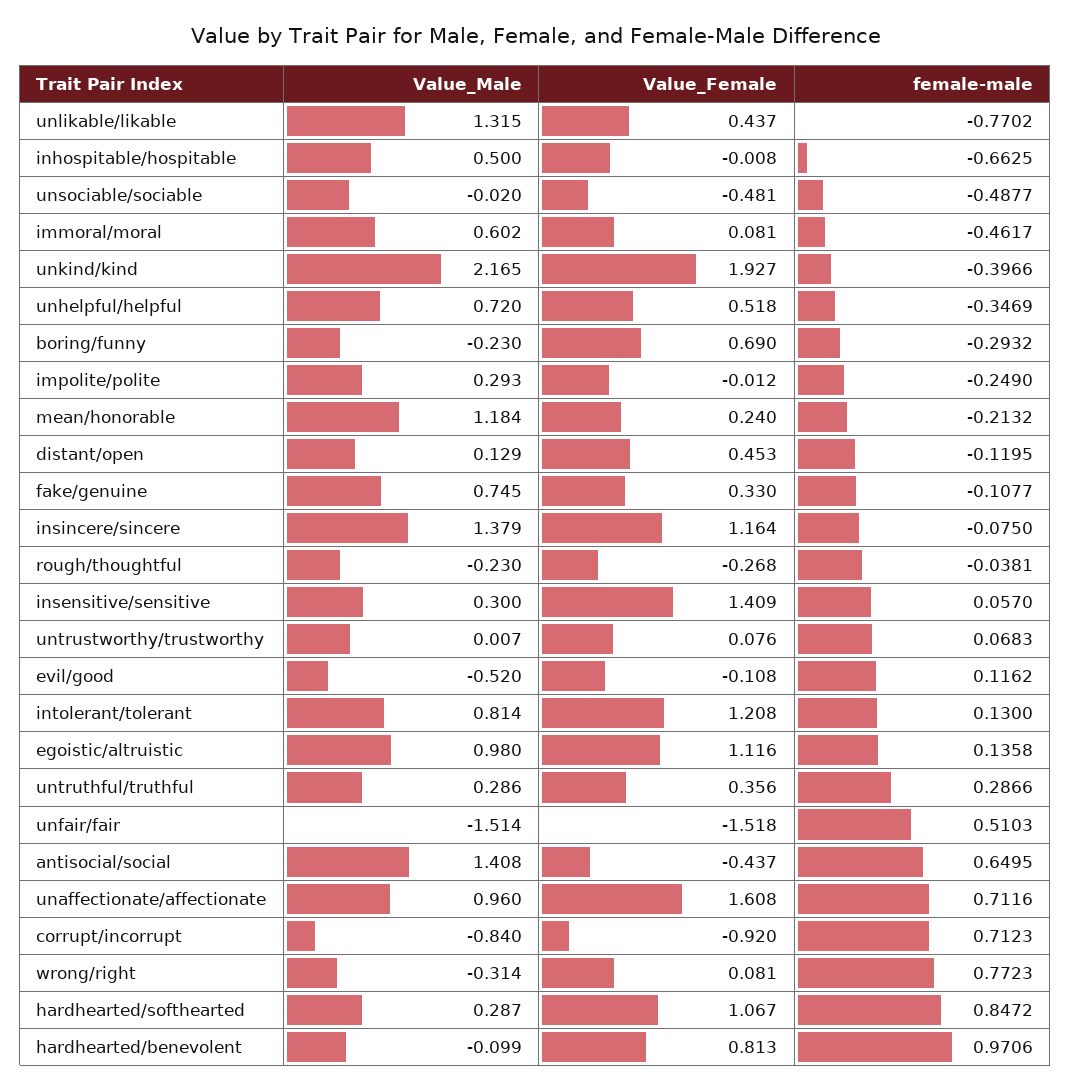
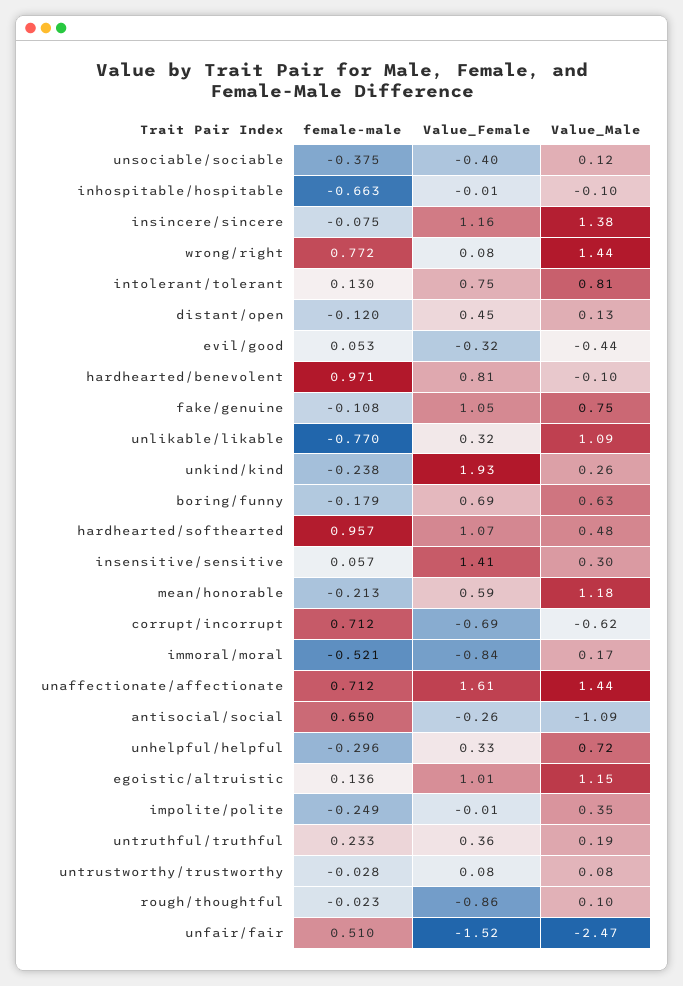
  {
    "Value_Male": {
-     "unlikable/likable": 1.315,
+     "unlikable/likable": 1.09,
-     "inhospitable/hospitable": 0.5,
+     "inhospitable/hospitable": -0.1,
-     "unsociable/sociable": -0.02,
+     "unsociable/sociable": 0.12,
-     "immoral/moral": 0.602,
+     "immoral/moral": 0.17,
-     "unkind/kind": 2.165,
+     "unkind/kind": 0.26,
      "unhelpful/helpful": 0.72,
-     "boring/funny": -0.23,
+     "boring/funny": 0.63,
-     "impolite/polite": 0.293,
+     "impolite/polite": 0.35,
      "mean/honorable": 1.184,
      "distant/open": 0.129,
      "fake/genuine": 0.745,
      "insincere/sincere": 1.379,
-     "rough/thoughtful": -0.23,
+     "rough/thoughtful": 0.1,
      "insensitive/sensitive": 0.3,
-     "untrustworthy/trustworthy": 0.007,
+     "untrustworthy/trustworthy": 0.08,
-     "evil/good": -0.52,
+     "evil/good": -0.44,
      "intolerant/tolerant": 0.814,
-     "egoistic/altruistic": 0.98,
+     "egoistic/altruistic": 1.15,
-     "untruthful/truthful": 0.286,
+     "untruthful/truthful": 0.19,
-     "unfair/fair": -1.514,
+     "unfair/fair": -2.47,
-     "antisocial/social": 1.408,
+     "antisocial/social": -1.09,
-     "unaffectionate/affectionate": 0.96,
+     "unaffectionate/affectionate": 1.44,
-     "corrupt/incorrupt": -0.84,
+     "corrupt/incorrupt": -0.62,
-     "wrong/right": -0.314,
+     "wrong/right": 1.44,
-     "hardhearted/softhearted": 0.287,
+     "hardhearted/softhearted": 0.48,
      "hardhearted/benevolent": -0.099
    },
    "Value_Female": {
-     "unlikable/likable": 0.437,
+     "unlikable/likable": 0.32,
      "inhospitable/hospitable": -0.008,
-     "unsociable/sociable": -0.481,
+     "unsociable/sociable": -0.4,
-     "immoral/moral": 0.081,
+     "immoral/moral": -0.84,
      "unkind/kind": 1.927,
-     "unhelpful/helpful": 0.518,
+     "unhelpful/helpful": 0.33,
      "boring/funny": 0.69,
      "impolite/polite": -0.012,
-     "mean/honorable": 0.24,
+     "mean/honorable": 0.59,
      "distant/open": 0.453,
-     "fake/genuine": 0.33,
+     "fake/genuine": 1.05,
      "insincere/sincere": 1.164,
-     "rough/thoughtful": -0.268,
+     "rough/thoughtful": -0.86,
      "insensitive/sensitive": 1.409,
      "untrustworthy/trustworthy": 0.076,
-     "evil/good": -0.108,
+     "evil/good": -0.32,
-     "intolerant/tolerant": 1.208,
+     "intolerant/tolerant": 0.75,
-     "egoistic/altruistic": 1.116,
+     "egoistic/altruistic": 1.01,
      "untruthful/truthful": 0.356,
      "unfair/fair": -1.518,
-     "antisocial/social": -0.437,
+     "antisocial/social": -0.26,
      "unaffectionate/affectionate": 1.608,
-     "corrupt/incorrupt": -0.92,
+     "corrupt/incorrupt": -0.69,
      "wrong/right": 0.081,
      "hardhearted/softhearted": 1.067,
      "hardhearted/benevolent": 0.813
    },
    "female-male": {
      "unlikable/likable": -0.7702,
      "inhospitable/hospitable": -0.6625,
-     "unsociable/sociable": -0.4877,
+     "unsociable/sociable": -0.375,
-     "immoral/moral": -0.4617,
+     "immoral/moral": -0.521,
-     "unkind/kind": -0.3966,
+     "unkind/kind": -0.238,
-     "unhelpful/helpful": -0.3469,
+     "unhelpful/helpful": -0.296,
-     "boring/funny": -0.2932,
+     "boring/funny": -0.179,
      "impolite/polite": -0.249,
      "mean/honorable": -0.2132,
      "distant/open": -0.1195,
      "fake/genuine": -0.1077,
      "insincere/sincere": -0.075,
-     "rough/thoughtful": -0.0381,
+     "rough/thoughtful": -0.023,
      "insensitive/sensitive": 0.057,
-     "untrustworthy/trustworthy": 0.0683,
+     "untrustworthy/trustworthy": -0.028,
-     "evil/good": 0.1162,
+     "evil/good": 0.053,
      "intolerant/tolerant": 0.13,
      "egoistic/altruistic": 0.1358,
-     "untruthful/truthful": 0.2866,
+     "untruthful/truthful": 0.233,
      "unfair/fair": 0.5103,
      "antisocial/social": 0.6495,
      "unaffectionate/affectionate": 0.7116,
      "corrupt/incorrupt": 0.7123,
      "wrong/right": 0.7723,
-     "hardhearted/softhearted": 0.8472,
+     "hardhearted/softhearted": 0.957,
      "hardhearted/benevolent": 0.9706
    }
  }

